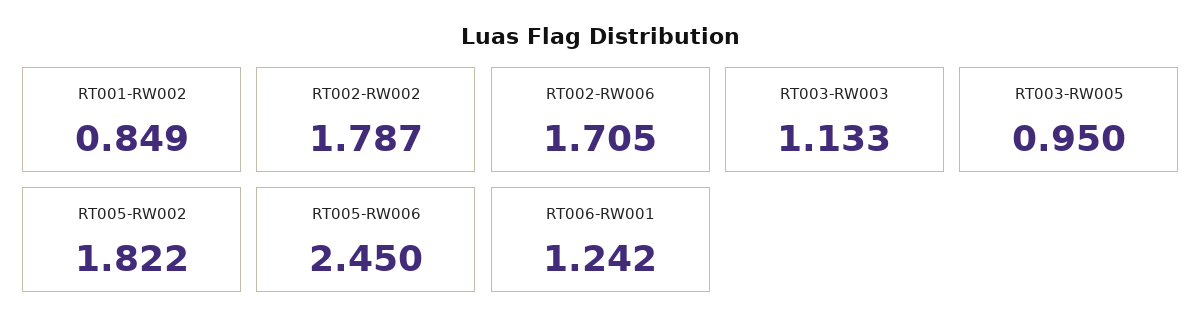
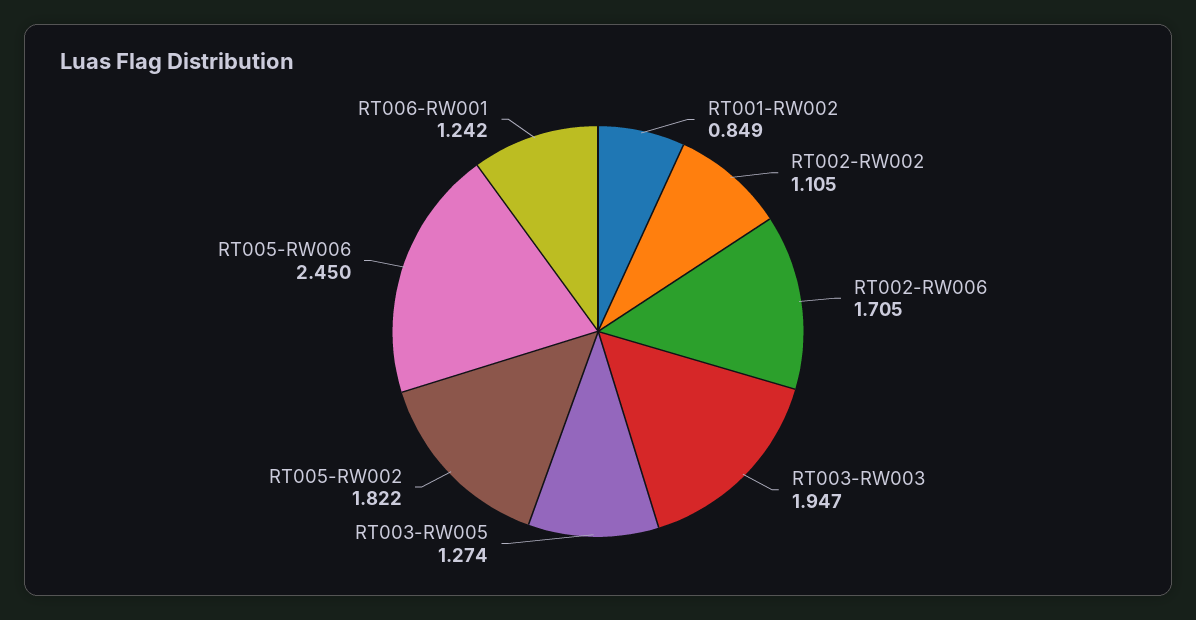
  {
    "RT001-RW002": 0.849,
-   "RT002-RW002": 1.787,
+   "RT002-RW002": 1.105,
    "RT002-RW006": 1.705,
-   "RT003-RW003": 1.133,
+   "RT003-RW003": 1.947,
-   "RT003-RW005": 0.95,
+   "RT003-RW005": 1.274,
    "RT005-RW002": 1.822,
    "RT005-RW006": 2.45,
    "RT006-RW001": 1.242
  }

